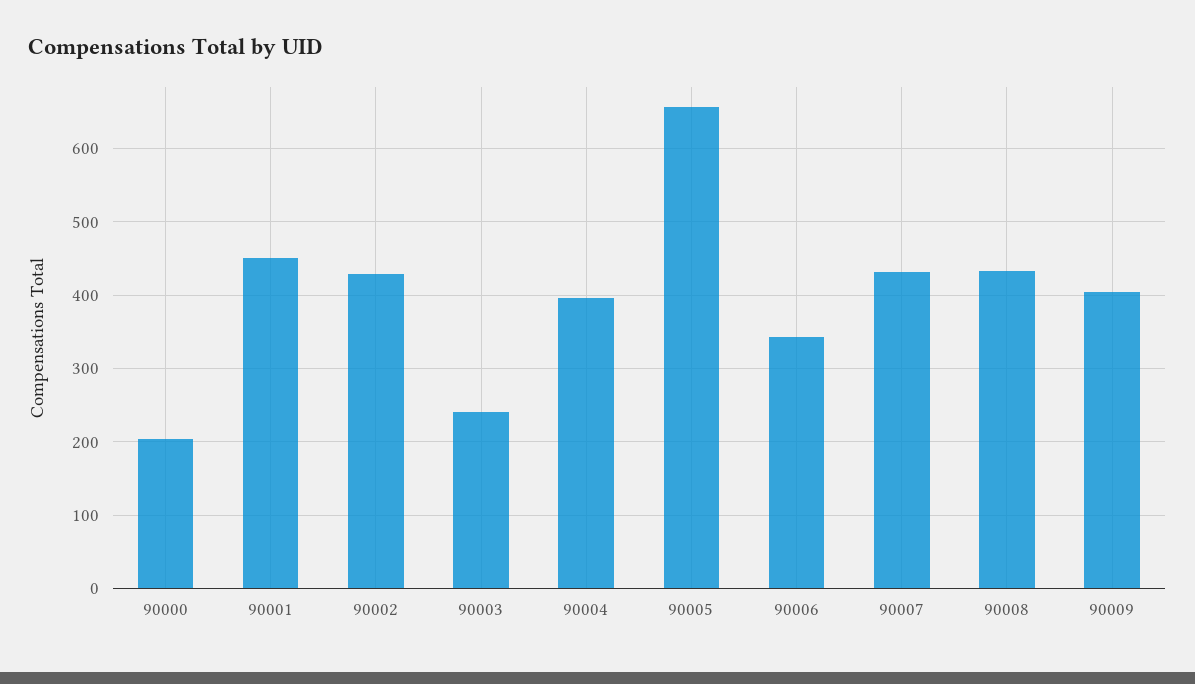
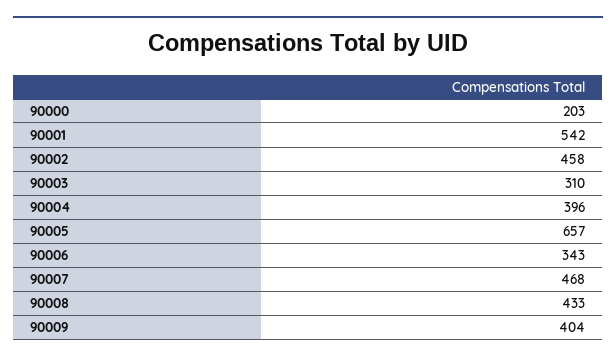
  {
    "90000": 203,
-   "90001": 450,
+   "90001": 542,
-   "90002": 430,
+   "90002": 458,
-   "90003": 240,
+   "90003": 310,
    "90004": 396,
    "90005": 657,
    "90006": 343,
-   "90007": 430,
+   "90007": 468,
    "90008": 433,
    "90009": 404
  }

